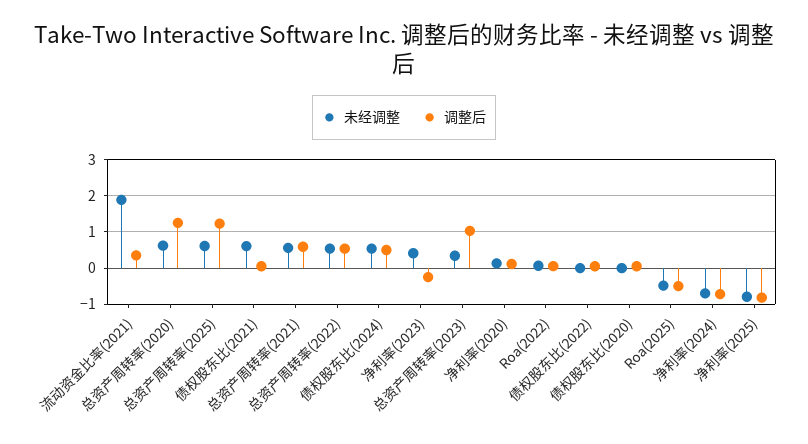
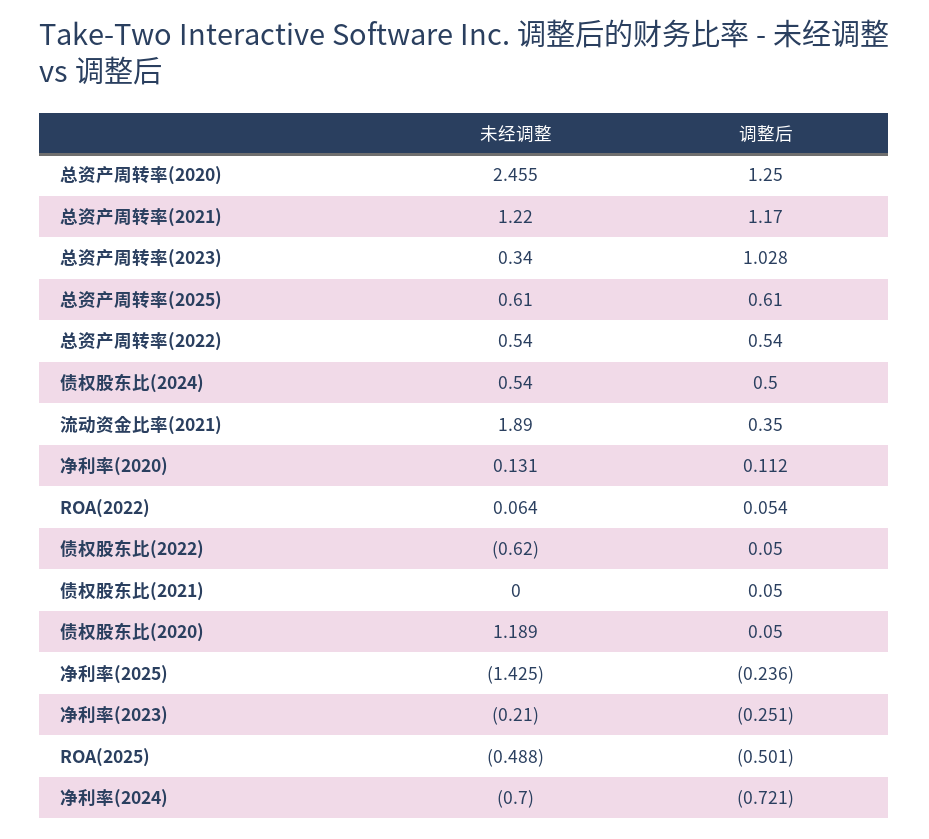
  {
    "未经调整": {
      "流动资金比率(2021)": 1.89,
-     "总资产周转率(2020)": 0.6,
+     "总资产周转率(2020)": 2.455,
      "总资产周转率(2025)": 0.61,
-     "债权股东比(2021)": 0.6,
+     "债权股东比(2021)": 0,
-     "总资产周转率(2021)": 0.6,
+     "总资产周转率(2021)": 1.22,
      "总资产周转率(2022)": 0.54,
      "债权股东比(2024)": 0.54,
-     "净利率(2023)": 0.4,
+     "净利率(2023)": -0.21,
      "总资产周转率(2023)": 0.34,
      "净利率(2020)": 0.131,
      "Roa(2022)": 0.064,
-     "债权股东比(2022)": 0,
+     "债权股东比(2022)": -0.62,
-     "债权股东比(2020)": 0,
+     "债权股东比(2020)": 1.189,
      "Roa(2025)": -0.488,
      "净利率(2024)": -0.7,
-     "净利率(2025)": -0.8
+     "净利率(2025)": -1.425
    },
    "调整后": {
      "流动资金比率(2021)": 0.35,
      "总资产周转率(2020)": 1.25,
-     "总资产周转率(2025)": 1.2,
+     "总资产周转率(2025)": 0.61,
      "债权股东比(2021)": 0.05,
-     "总资产周转率(2021)": 0.6,
+     "总资产周转率(2021)": 1.17,
      "总资产周转率(2022)": 0.54,
      "债权股东比(2024)": 0.5,
      "净利率(2023)": -0.251,
      "总资产周转率(2023)": 1.028,
      "净利率(2020)": 0.112,
      "Roa(2022)": 0.054,
      "债权股东比(2022)": 0.05,
      "债权股东比(2020)": 0.05,
      "Roa(2025)": -0.501,
      "净利率(2024)": -0.721,
-     "净利率(2025)": -0.8
+     "净利率(2025)": -0.236
    }
  }

